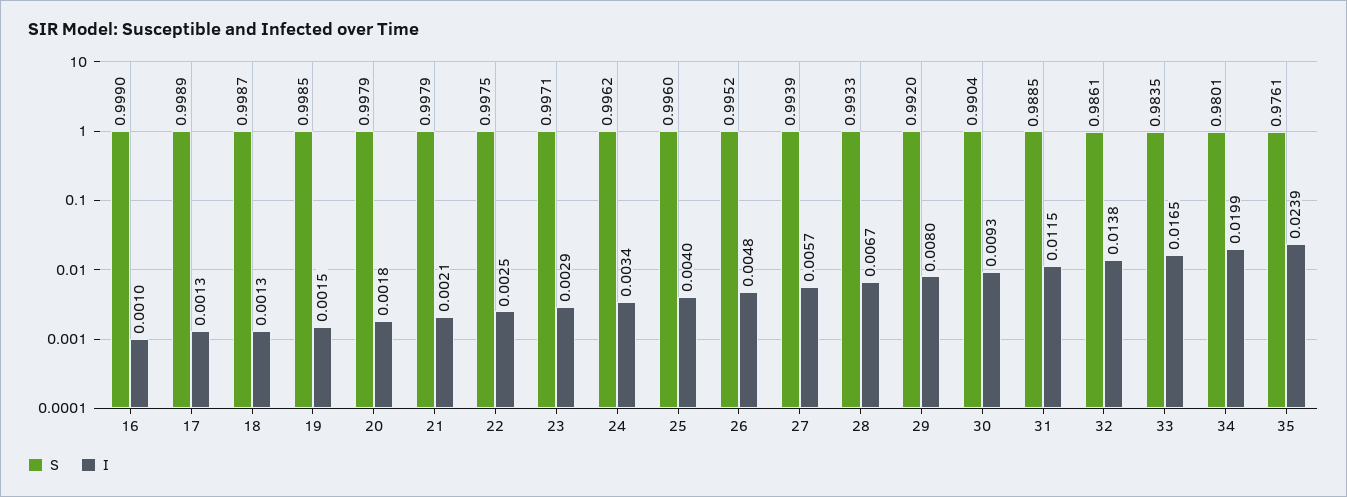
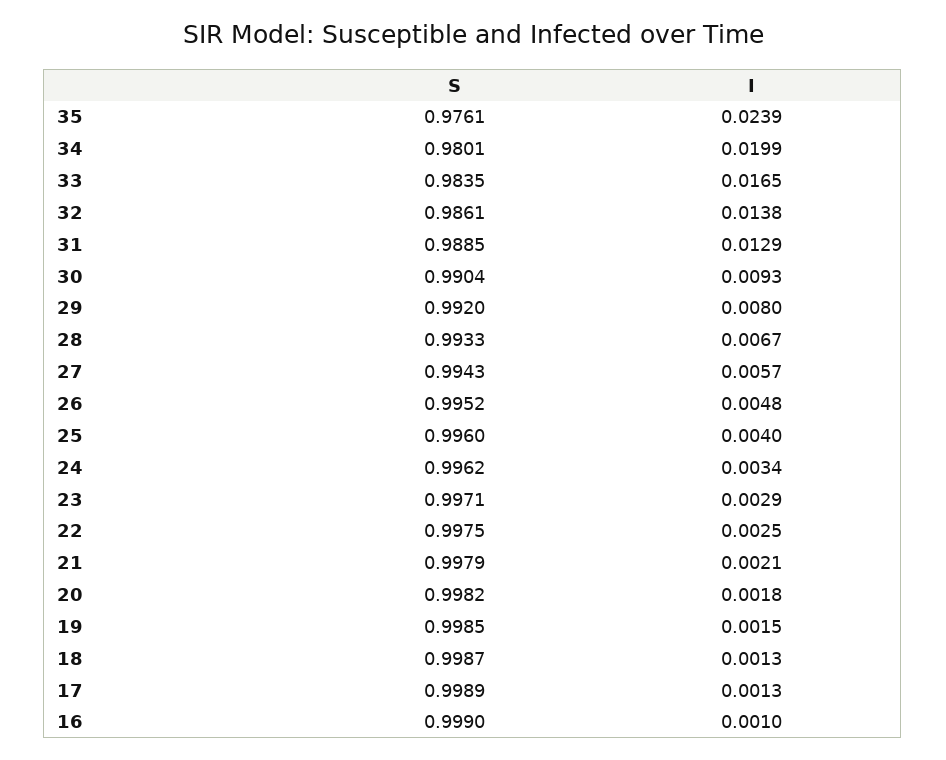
  {
    "S": {
      "16": 0.999,
      "17": 0.9989,
      "18": 0.9987,
      "19": 0.9985,
-     "20": 0.9979,
+     "20": 0.9982,
      "21": 0.9979,
      "22": 0.9975,
      "23": 0.9971,
      "24": 0.9962,
      "25": 0.996,
      "26": 0.9952,
-     "27": 0.9939,
+     "27": 0.9943,
      "28": 0.9933,
      "29": 0.992,
      "30": 0.9904,
      "31": 0.9885,
      "32": 0.9861,
      "33": 0.9835,
      "34": 0.9801,
      "35": 0.9761
    },
    "I": {
      "16": 0.001,
      "17": 0.0013,
      "18": 0.0013,
      "19": 0.0015,
      "20": 0.0018,
      "21": 0.0021,
      "22": 0.0025,
      "23": 0.0029,
      "24": 0.0034,
      "25": 0.004,
      "26": 0.0048,
      "27": 0.0057,
      "28": 0.0067,
      "29": 0.008,
      "30": 0.0093,
-     "31": 0.0115,
+     "31": 0.0129,
      "32": 0.0138,
      "33": 0.0165,
      "34": 0.0199,
      "35": 0.0239
    }
  }

